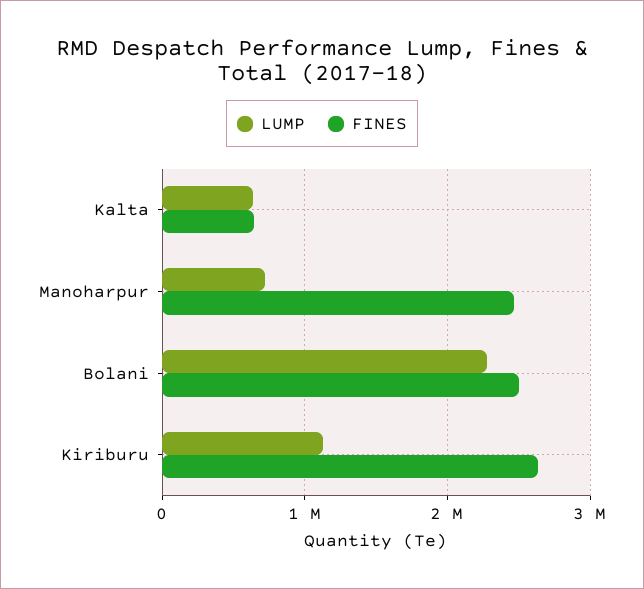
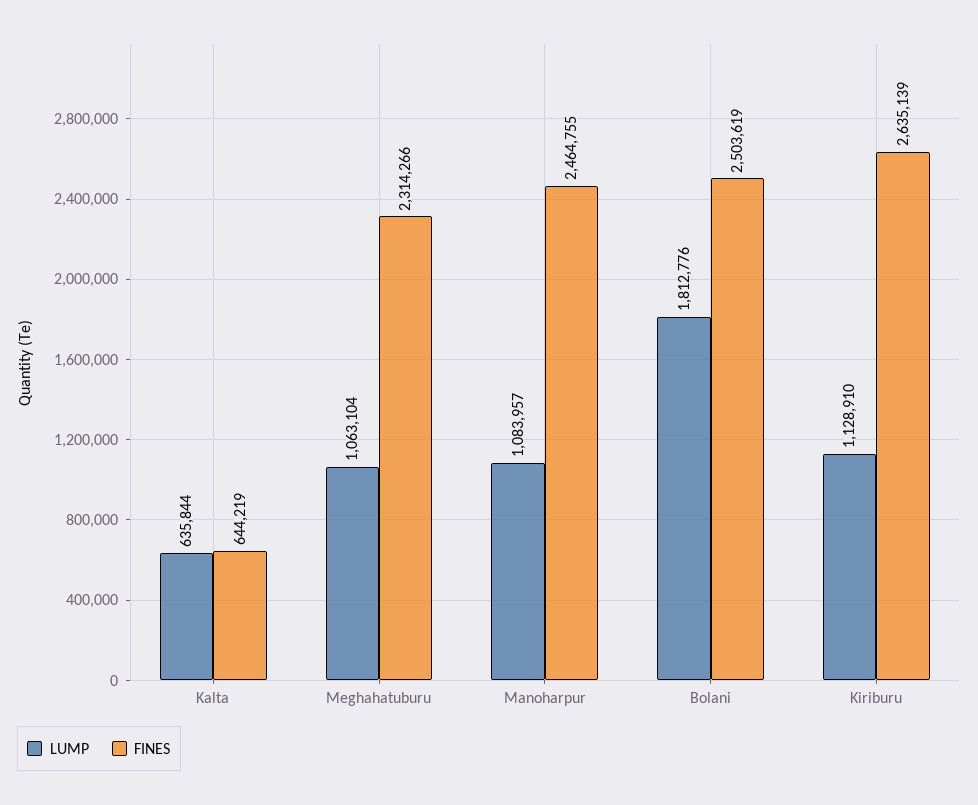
  {
    "LUMP": {
      "Kalta": 635844,
-     "Manoharpur": 700000,
+     "Manoharpur": 1083957,
-     "Bolani": 2300000,
+     "Bolani": 1812776,
-     "Kiriburu": 1128910
+     "Kiriburu": 1128910,
+     "Meghahatuburu": 1063104
    },
    "FINES": {
      "Kalta": 644219,
      "Manoharpur": 2464755,
      "Bolani": 2503619,
-     "Kiriburu": 2635139
+     "Kiriburu": 2635139,
+     "Meghahatuburu": 2314266
    }
  }

